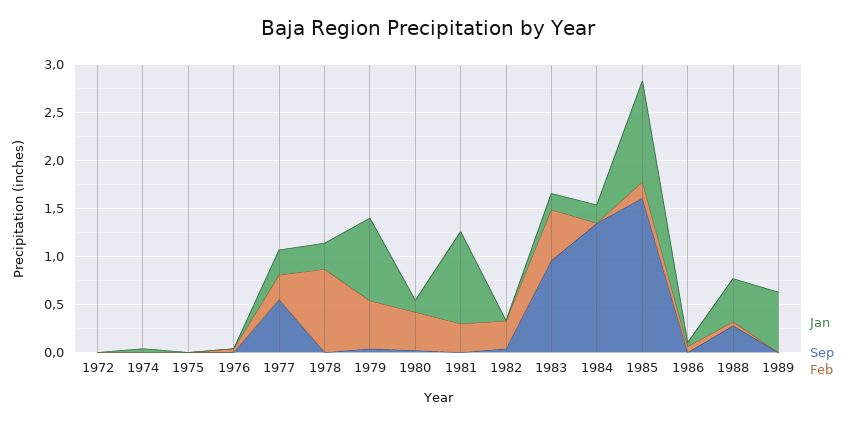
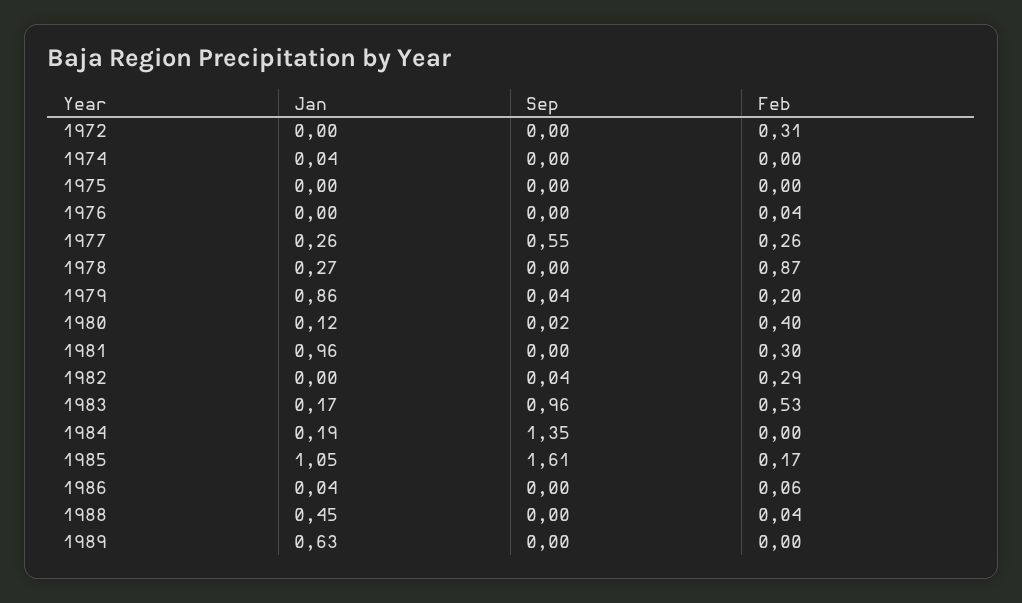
  {
    "Jan": {
      "1972": 0,
      "1974": 0.04,
      "1975": 0,
      "1976": 0,
      "1977": 0.26,
      "1978": 0.27,
      "1979": 0.86,
      "1980": 0.12,
      "1981": 0.96,
      "1982": 0,
      "1983": 0.17,
      "1984": 0.19,
      "1985": 1.05,
      "1986": 0.04,
      "1988": 0.45,
      "1989": 0.63
    },
    "Sep": {
      "1972": 0,
      "1974": 0,
      "1975": 0,
      "1976": 0,
      "1977": 0.55,
      "1978": 0,
      "1979": 0.04,
      "1980": 0.02,
      "1981": 0,
      "1982": 0.04,
      "1983": 0.96,
      "1984": 1.35,
      "1985": 1.61,
      "1986": 0,
-     "1988": 0.3,
+     "1988": 0,
      "1989": 0
    },
    "Feb": {
-     "1972": 0,
+     "1972": 0.31,
      "1974": 0,
      "1975": 0,
      "1976": 0.04,
      "1977": 0.26,
      "1978": 0.87,
-     "1979": 0.5,
+     "1979": 0.2,
      "1980": 0.4,
      "1981": 0.3,
      "1982": 0.29,
      "1983": 0.53,
      "1984": 0,
      "1985": 0.17,
      "1986": 0.06,
      "1988": 0.04,
      "1989": 0
    }
  }

